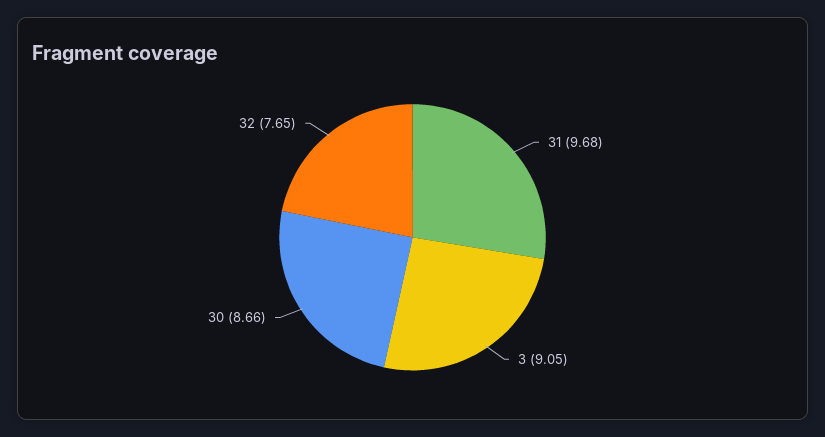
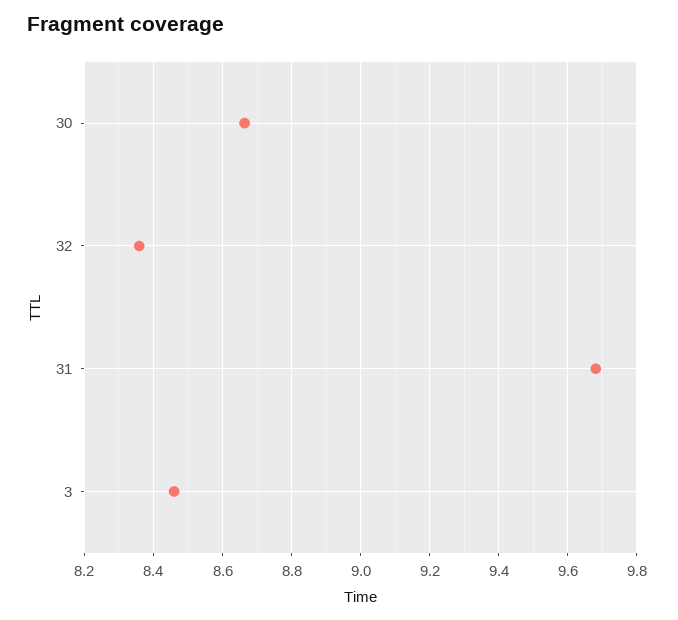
  {
    "31": 9.68,
-   "3": 9.05,
+   "3": 8.46,
    "30": 8.66,
-   "32": 7.65
+   "32": 8.36
  }

